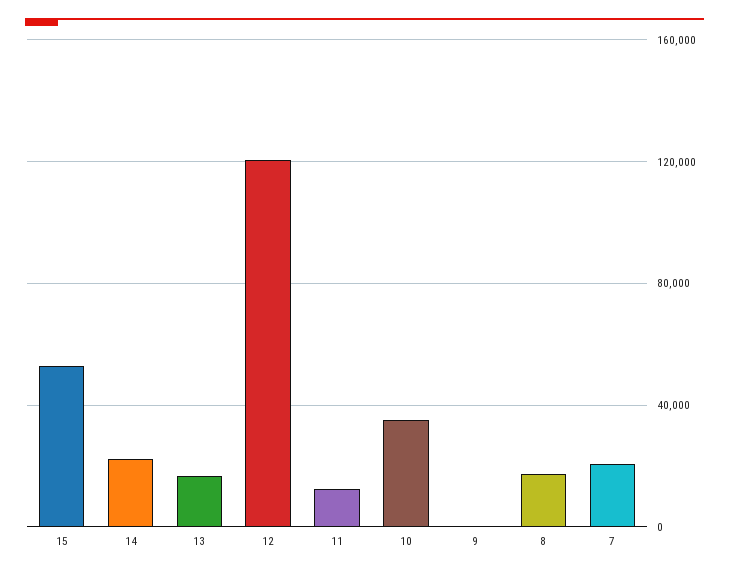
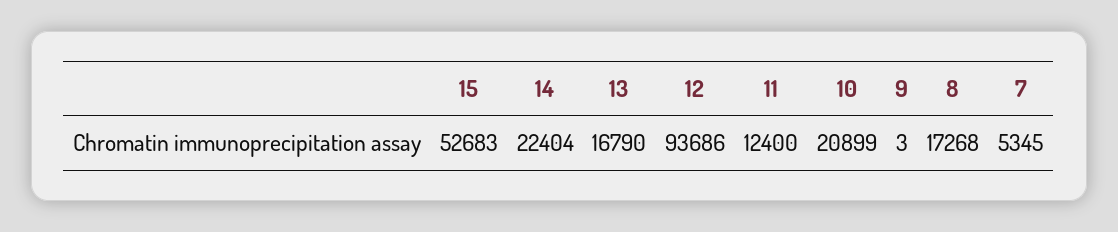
  {
    "15": 52683,
    "14": 22404,
    "13": 16790,
-   "12": 120000,
+   "12": 93686,
    "11": 12400,
-   "10": 35000,
+   "10": 20899,
    "9": 3,
    "8": 17268,
-   "7": 20000
+   "7": 5345
  }

